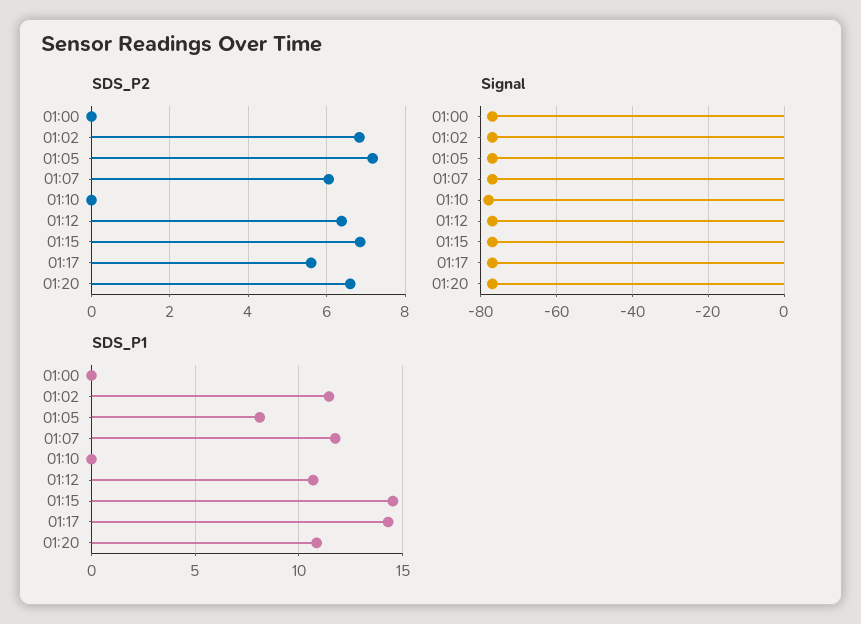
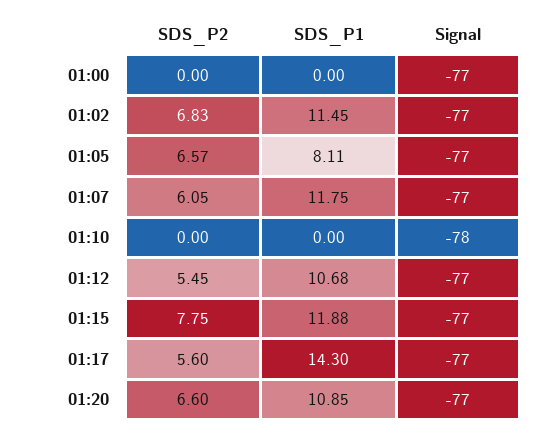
  {
    "SDS_P2": {
      "01:00": 0,
      "01:02": 6.83,
-     "01:05": 7.2,
+     "01:05": 6.57,
      "01:07": 6.05,
      "01:10": 0,
-     "01:12": 6.4,
+     "01:12": 5.45,
-     "01:15": 6.8,
+     "01:15": 7.75,
      "01:17": 5.6,
      "01:20": 6.6
    },
    "Signal": {
      "01:00": -77,
      "01:02": -77,
      "01:05": -77,
      "01:07": -77,
      "01:10": -78,
      "01:12": -77,
      "01:15": -77,
      "01:17": -77,
      "01:20": -77
    },
    "SDS_P1": {
      "01:00": 0,
      "01:02": 11.45,
      "01:05": 8.11,
      "01:07": 11.75,
      "01:10": 0,
      "01:12": 10.68,
-     "01:15": 14.5,
+     "01:15": 11.88,
      "01:17": 14.3,
      "01:20": 10.85
    }
  }

